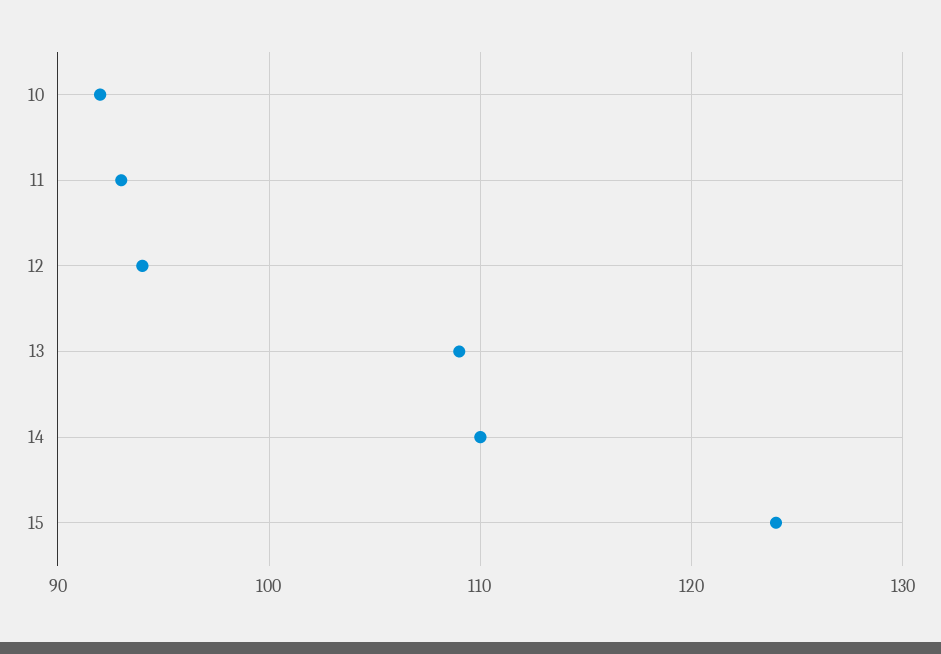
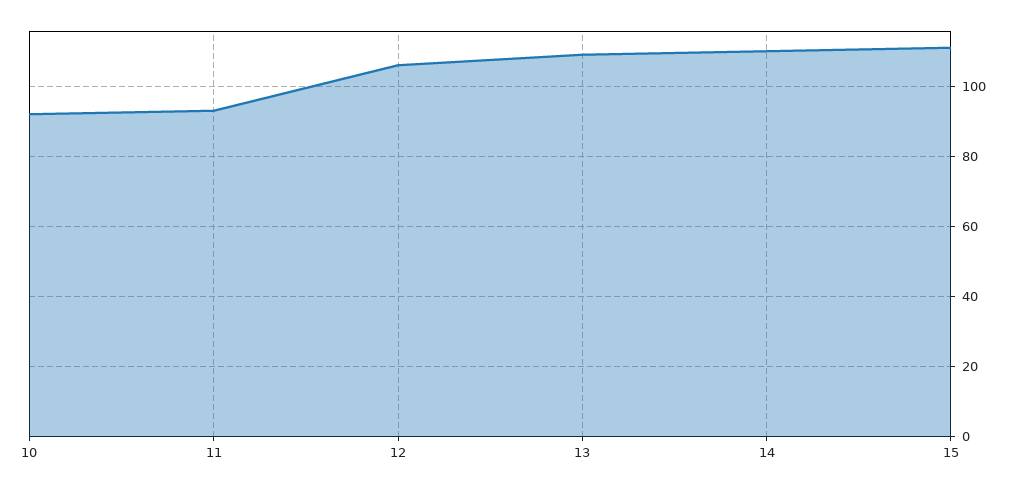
  {
    "10": 92,
    "11": 93,
-   "12": 94,
+   "12": 105,
    "13": 109,
    "14": 110,
-   "15": 124
+   "15": 110
  }

